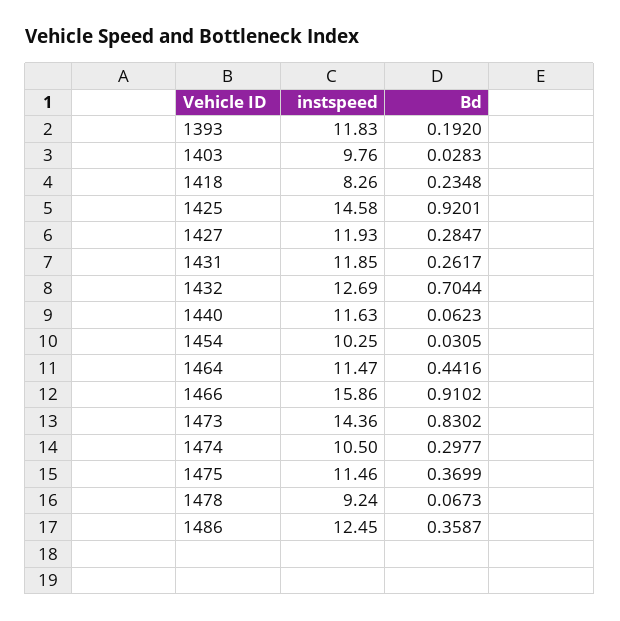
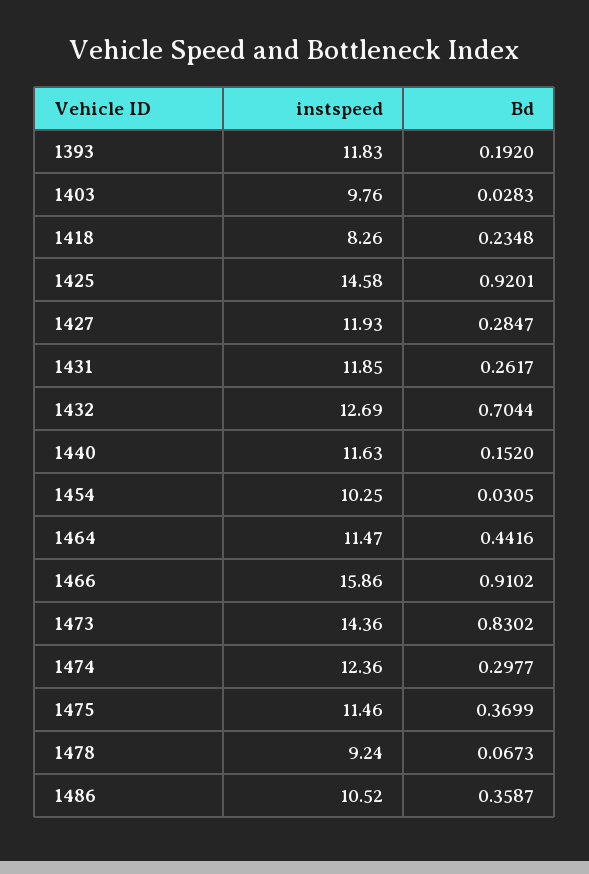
  {
    "instspeed": {
      "1393": 11.83,
      "1403": 9.76,
      "1418": 8.26,
      "1425": 14.58,
      "1427": 11.93,
      "1431": 11.85,
      "1432": 12.69,
      "1440": 11.63,
      "1454": 10.25,
      "1464": 11.47,
      "1466": 15.86,
      "1473": 14.36,
-     "1474": 10.5,
+     "1474": 12.36,
      "1475": 11.46,
      "1478": 9.24,
-     "1486": 12.45
+     "1486": 10.52
    },
    "Bd": {
      "1393": 0.192,
      "1403": 0.0283,
      "1418": 0.2348,
      "1425": 0.9201,
      "1427": 0.2847,
      "1431": 0.2617,
      "1432": 0.7044,
-     "1440": 0.0623,
+     "1440": 0.152,
      "1454": 0.0305,
      "1464": 0.4416,
      "1466": 0.9102,
      "1473": 0.8302,
      "1474": 0.2977,
      "1475": 0.3699,
      "1478": 0.0673,
      "1486": 0.3587
    }
  }

